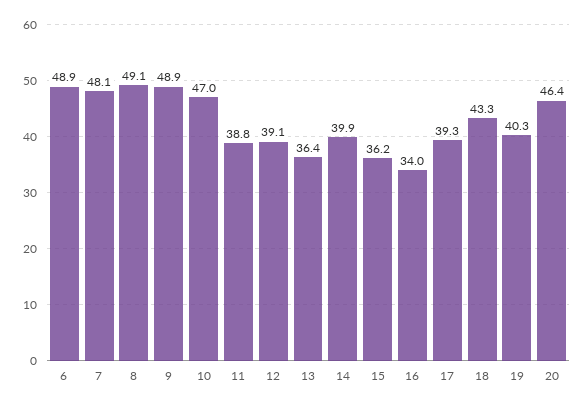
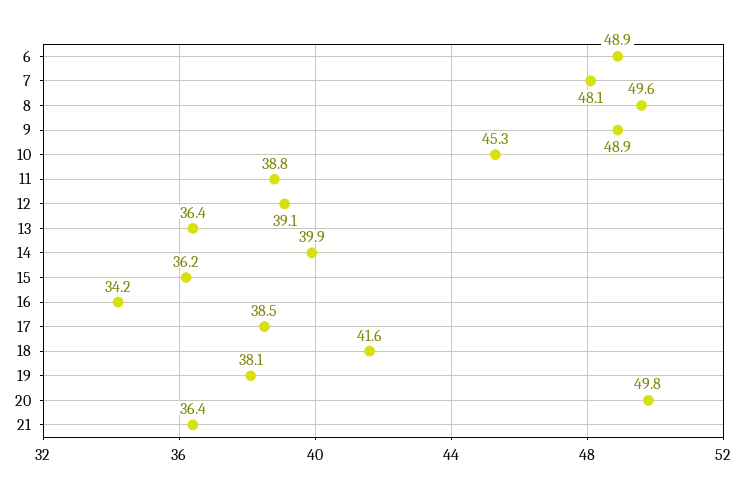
  {
    "6": 48.9,
    "7": 48.1,
-   "8": 49.1,
+   "8": 49.6,
    "9": 48.9,
-   "10": 47,
+   "10": 45.3,
    "11": 38.8,
    "12": 39.1,
    "13": 36.4,
    "14": 39.9,
    "15": 36.2,
-   "16": 34,
+   "16": 34.2,
-   "17": 39.3,
+   "17": 38.5,
-   "18": 43.3,
+   "18": 41.6,
-   "19": 40.3,
+   "19": 38.1,
-   "20": 46.4
+   "20": 49.8,
+   "21": 36.4
  }

